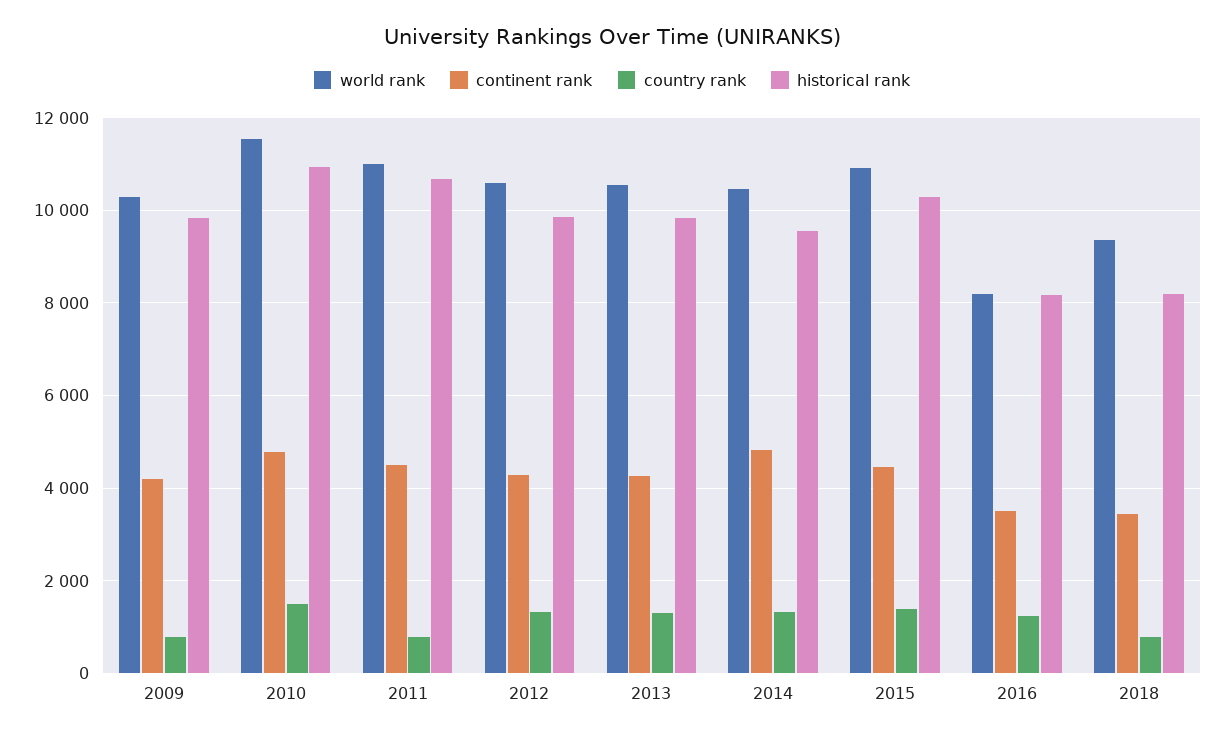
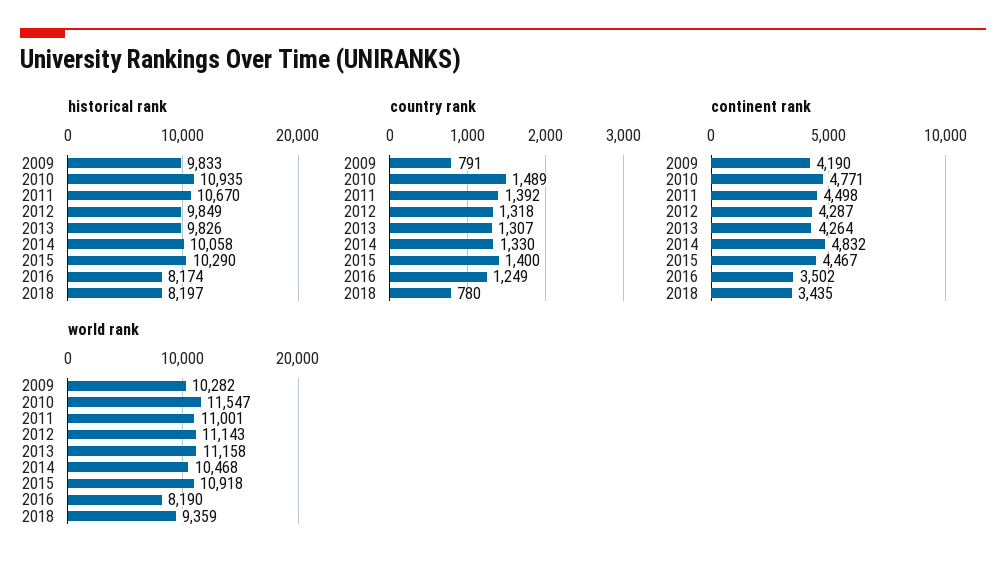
  {
    "world rank": {
      "2009": 10282,
      "2010": 11547,
      "2011": 11001,
-     "2012": 10600,
+     "2012": 11143,
-     "2013": 10600,
+     "2013": 11158,
      "2014": 10468,
      "2015": 10918,
      "2016": 8190,
      "2018": 9359
    },
    "continent rank": {
      "2009": 4190,
      "2010": 4771,
      "2011": 4498,
      "2012": 4287,
      "2013": 4264,
      "2014": 4832,
      "2015": 4467,
      "2016": 3502,
      "2018": 3435
    },
    "country rank": {
      "2009": 791,
      "2010": 1489,
-     "2011": 800,
+     "2011": 1392,
      "2012": 1318,
      "2013": 1307,
      "2014": 1330,
      "2015": 1400,
      "2016": 1249,
      "2018": 780
    },
    "historical rank": {
      "2009": 9833,
      "2010": 10935,
      "2011": 10670,
      "2012": 9849,
      "2013": 9826,
-     "2014": 9600,
+     "2014": 10058,
      "2015": 10290,
      "2016": 8174,
      "2018": 8197
    }
  }

